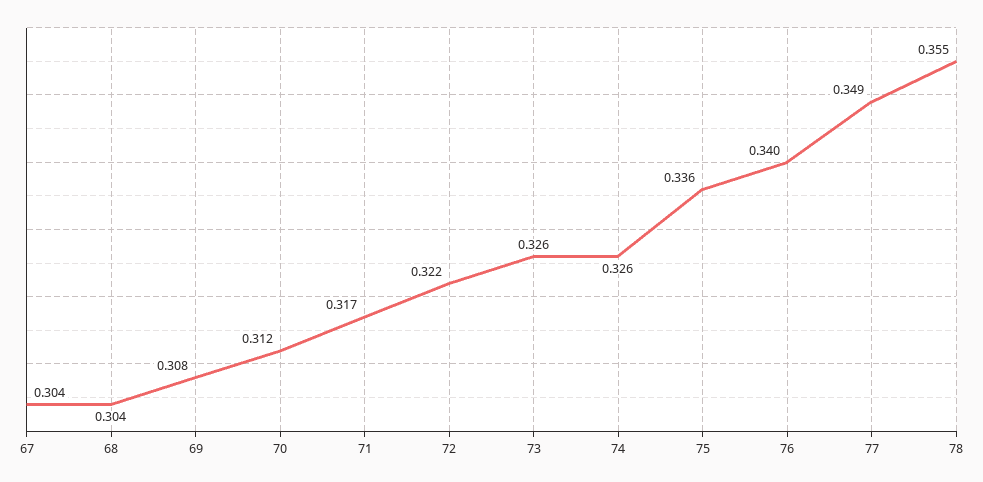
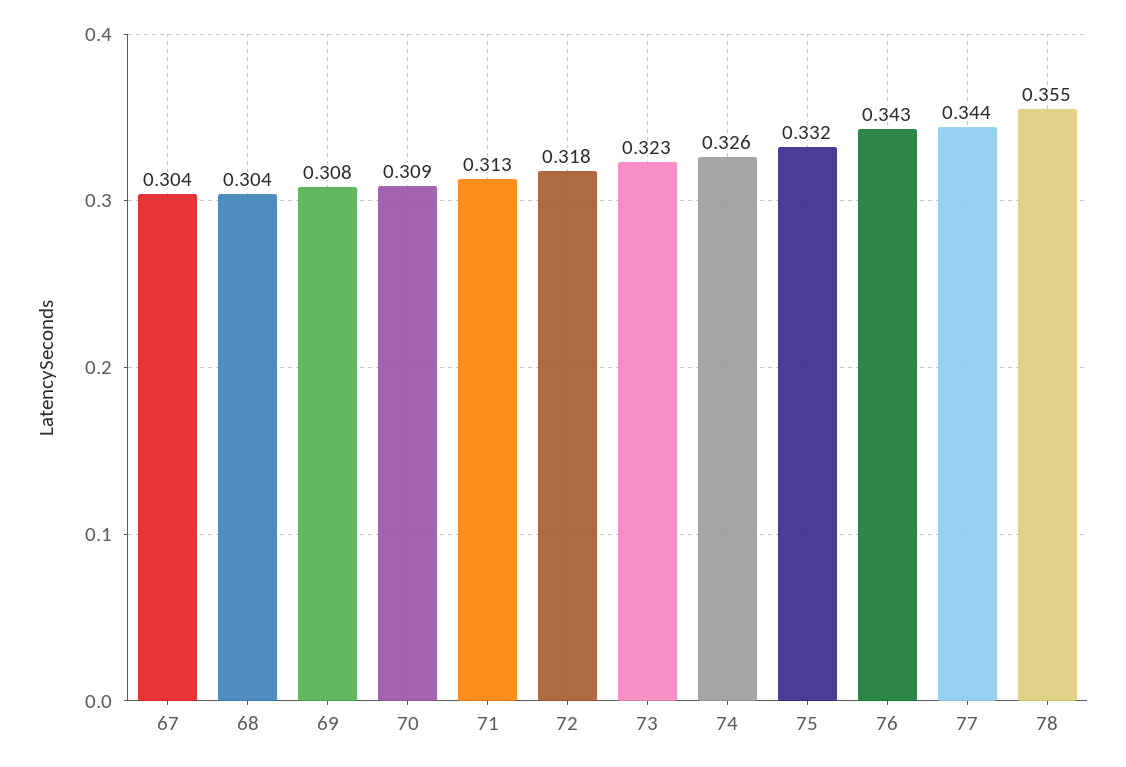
  {
    "67": 0.304,
    "68": 0.304,
    "69": 0.308,
-   "70": 0.312,
+   "70": 0.309,
-   "71": 0.317,
+   "71": 0.313,
-   "72": 0.322,
+   "72": 0.318,
-   "73": 0.326,
+   "73": 0.323,
    "74": 0.326,
-   "75": 0.336,
+   "75": 0.332,
-   "76": 0.34,
+   "76": 0.343,
-   "77": 0.349,
+   "77": 0.344,
    "78": 0.355
  }

